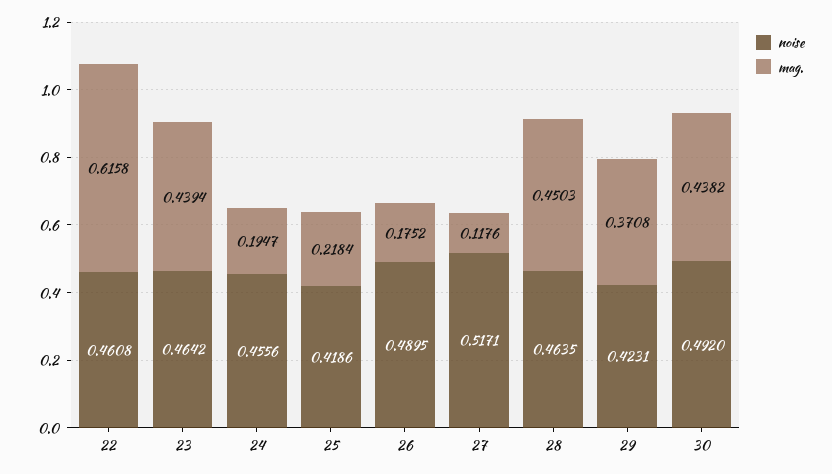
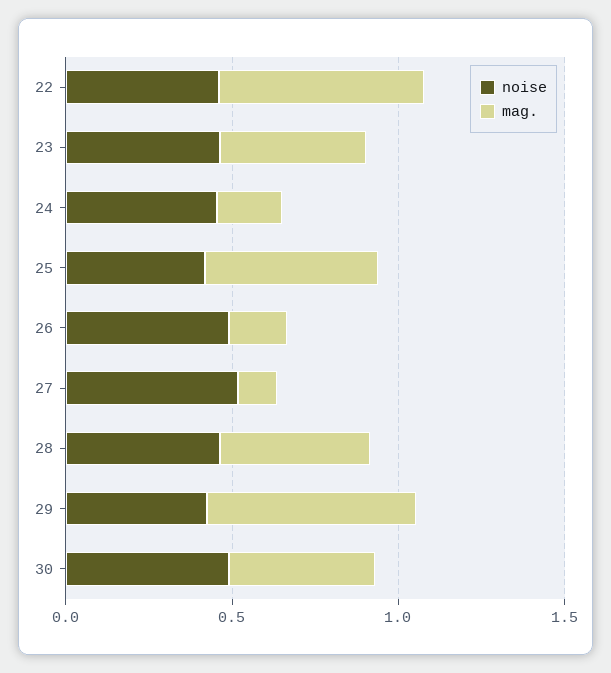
  {
    "noise": {
      "22": 0.4608,
      "23": 0.4642,
      "24": 0.4556,
      "25": 0.4186,
      "26": 0.4895,
      "27": 0.5171,
      "28": 0.4635,
      "29": 0.4231,
      "30": 0.492
    },
    "mag.": {
      "22": 0.6158,
      "23": 0.4394,
      "24": 0.1947,
-     "25": 0.2184,
+     "25": 0.5,
      "26": 0.1752,
      "27": 0.1176,
      "28": 0.4503,
-     "29": 0.3708,
+     "29": 0.6,
      "30": 0.4382
    }
  }

